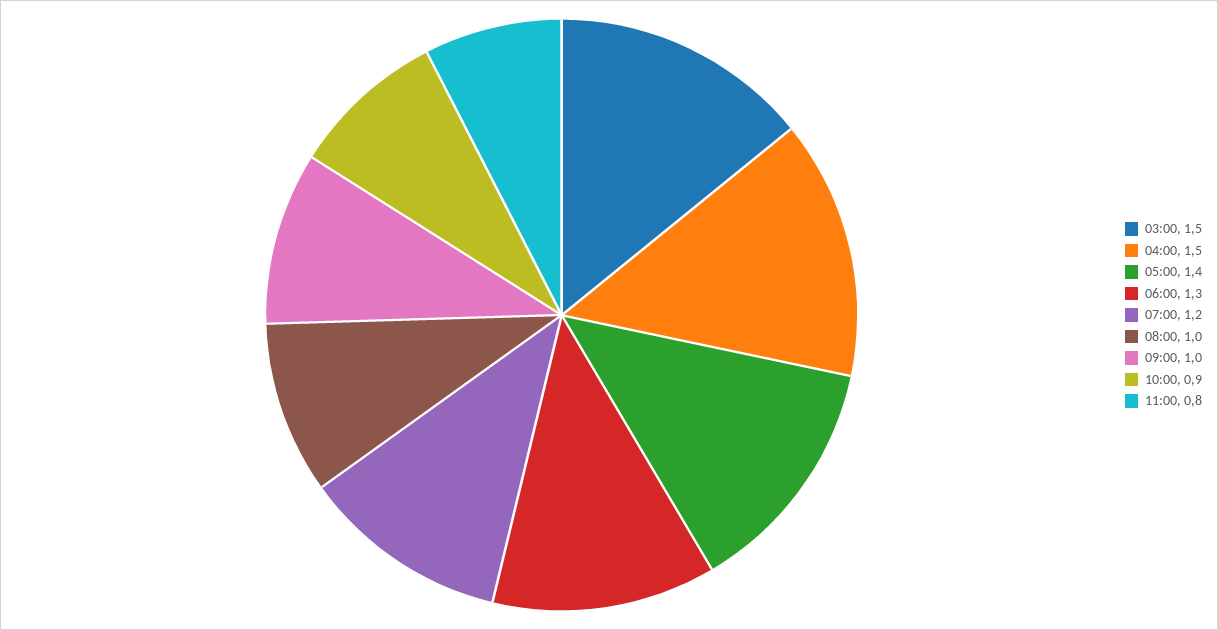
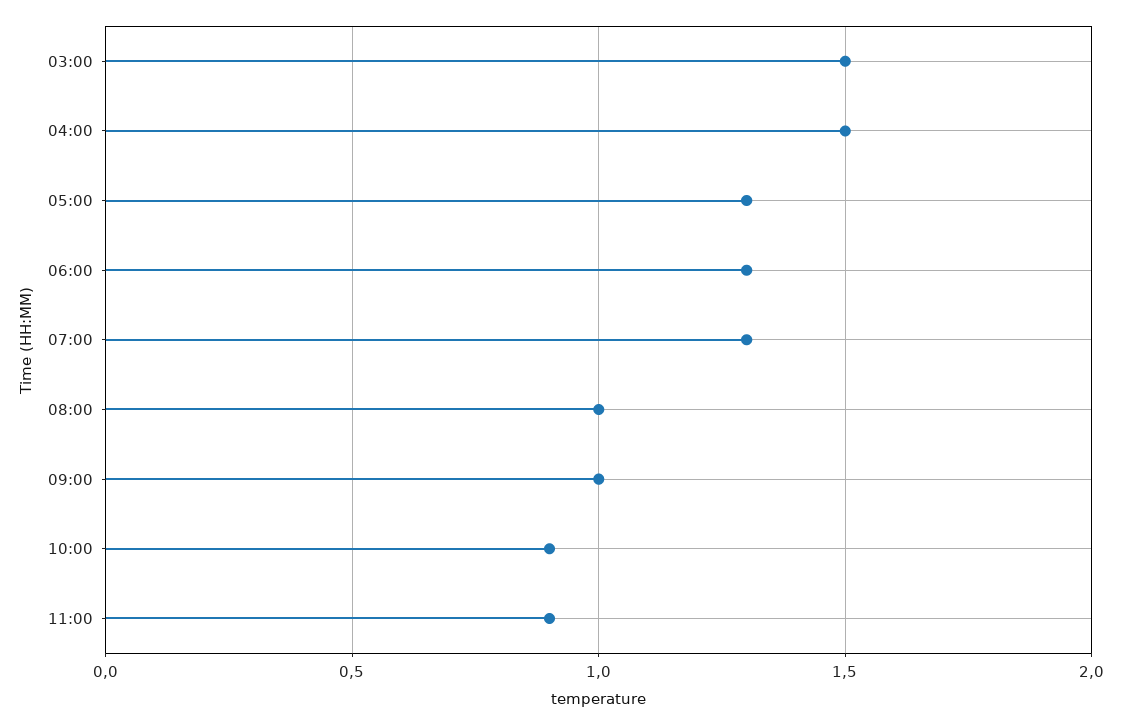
  {
    "03:00": 1.5,
    "04:00": 1.5,
-   "05:00": 1.4,
+   "05:00": 1.3,
    "06:00": 1.3,
-   "07:00": 1.2,
+   "07:00": 1.3,
    "08:00": 1,
    "09:00": 1,
    "10:00": 0.9,
-   "11:00": 0.8
+   "11:00": 0.9
  }

